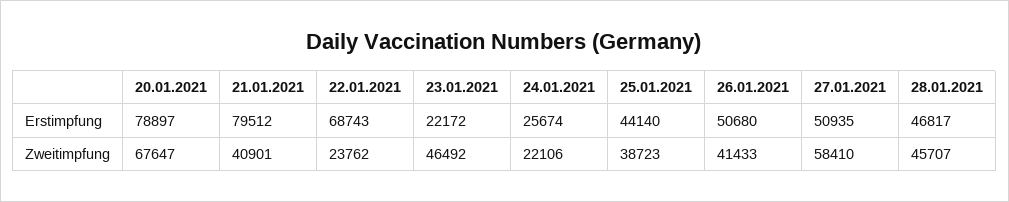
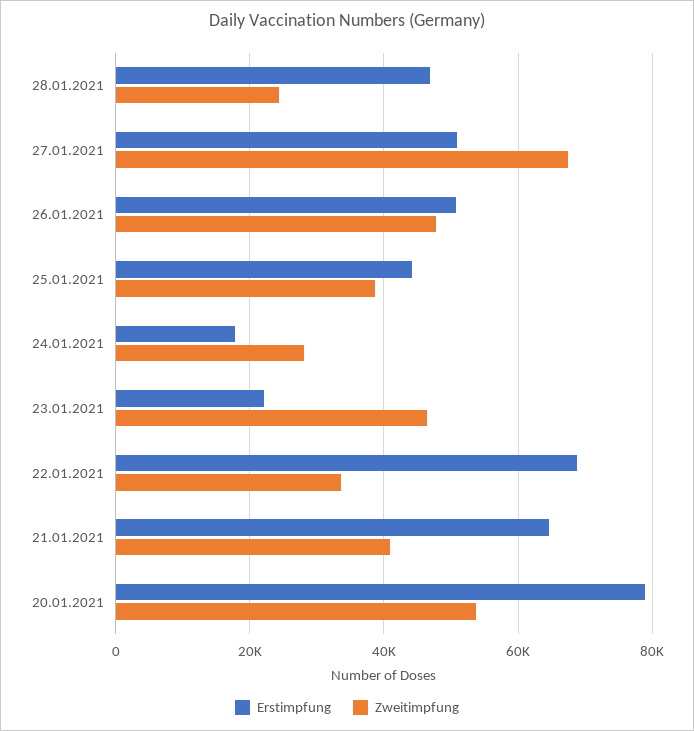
  {
    "Erstimpfung": {
      "20.01.2021": 78897,
-     "21.01.2021": 79512,
+     "21.01.2021": 64000,
      "22.01.2021": 68743,
      "23.01.2021": 22172,
-     "24.01.2021": 25674,
+     "24.01.2021": 18000,
      "25.01.2021": 44140,
      "26.01.2021": 50680,
      "27.01.2021": 50935,
      "28.01.2021": 46817
    },
    "Zweitimpfung": {
-     "20.01.2021": 67647,
+     "20.01.2021": 54000,
      "21.01.2021": 40901,
-     "22.01.2021": 23762,
+     "22.01.2021": 34000,
      "23.01.2021": 46492,
-     "24.01.2021": 22106,
+     "24.01.2021": 28000,
      "25.01.2021": 38723,
-     "26.01.2021": 41433,
+     "26.01.2021": 48000,
-     "27.01.2021": 58410,
+     "27.01.2021": 68000,
-     "28.01.2021": 45707
+     "28.01.2021": 24000
    }
  }

